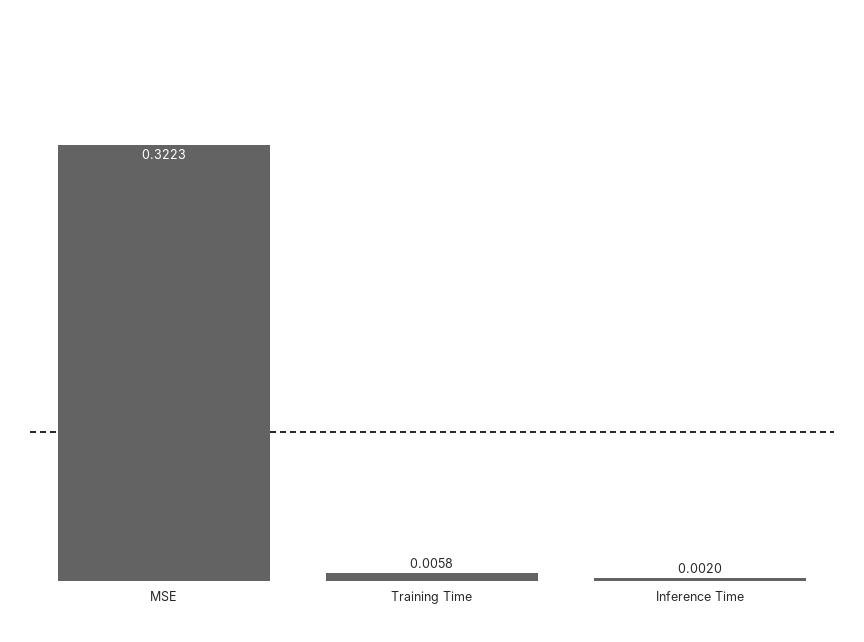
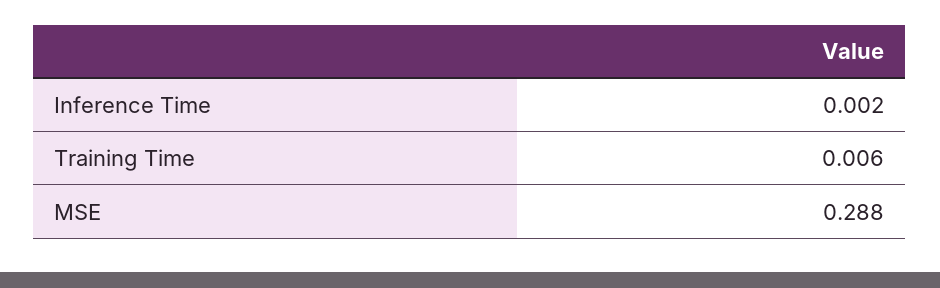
  {
-   "MSE": 0.3223,
+   "MSE": 0.288,
    "Training Time": 0.0058,
    "Inference Time": 0.002
  }

